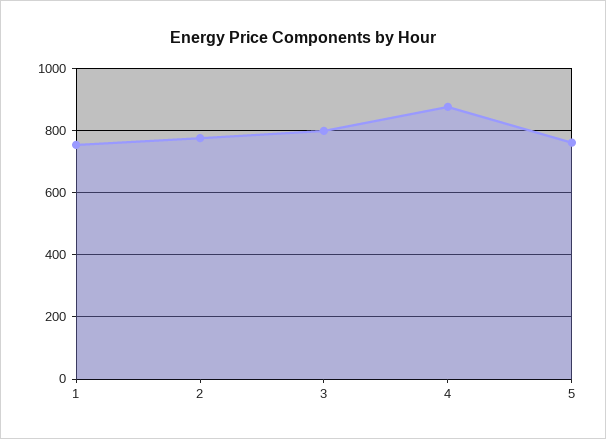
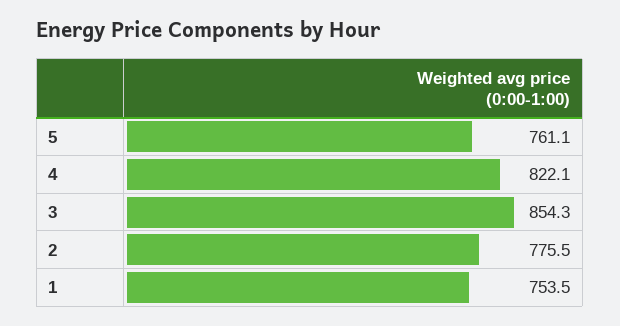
  {
    "1": 753.5,
    "2": 775.5,
-   "3": 800,
+   "3": 854.3,
-   "4": 880,
+   "4": 822.1,
    "5": 761.1
  }

